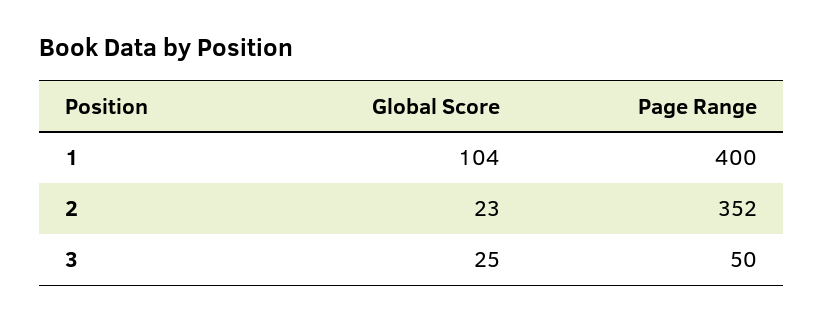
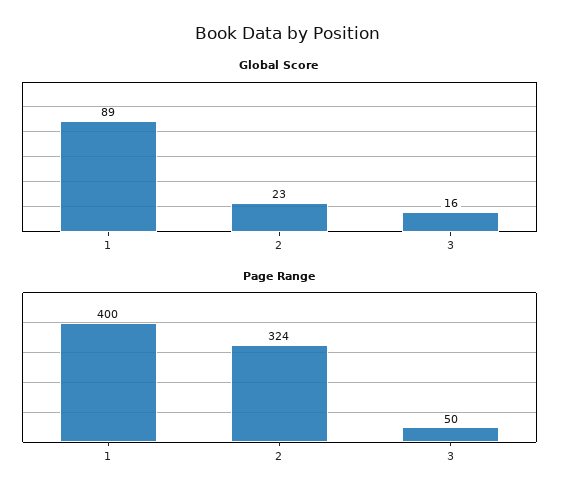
  {
    "Global Score": {
-     "1": 104,
+     "1": 89,
      "2": 23,
-     "3": 25
+     "3": 16
    },
    "Page Range": {
      "1": 400,
-     "2": 352,
+     "2": 324,
      "3": 50
    }
  }

